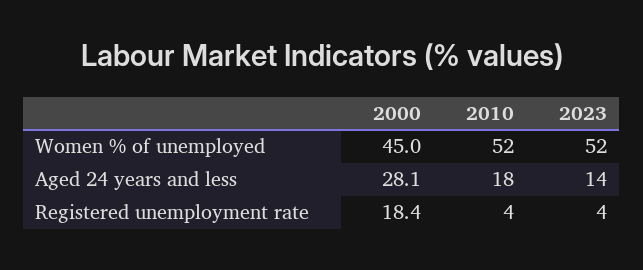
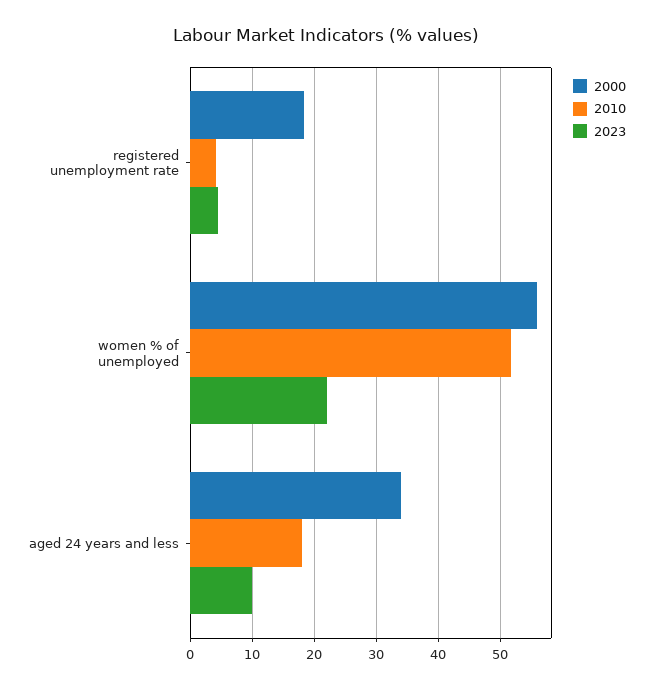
  {
    "2000": {
-     "Women % of unemployed": 45,
+     "Women % of unemployed": 56,
-     "Aged 24 years and less": 28.1,
+     "Aged 24 years and less": 34,
      "Registered unemployment rate": 18.4
    },
    "2010": {
      "Women % of unemployed": 52,
      "Aged 24 years and less": 18,
      "Registered unemployment rate": 4
    },
    "2023": {
-     "Women % of unemployed": 52,
+     "Women % of unemployed": 22,
-     "Aged 24 years and less": 14,
+     "Aged 24 years and less": 10,
      "Registered unemployment rate": 4
    }
  }

